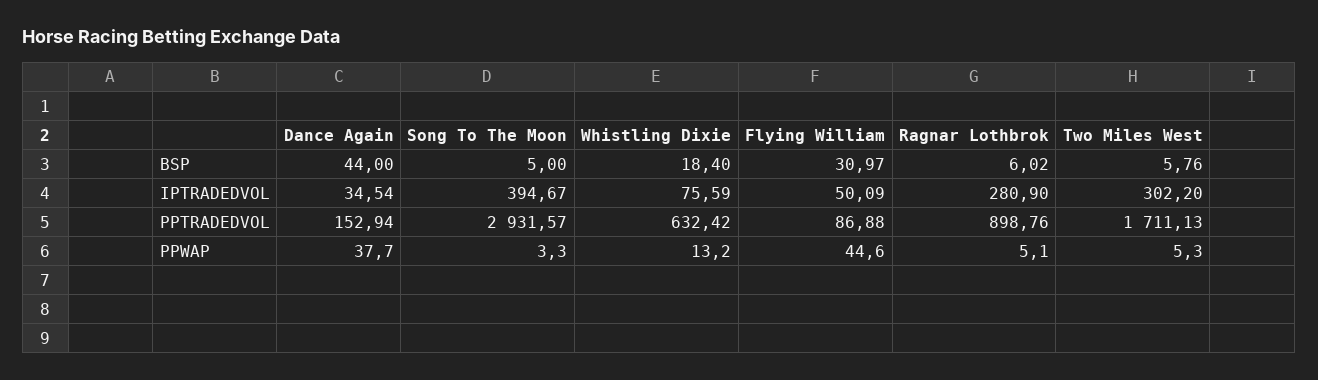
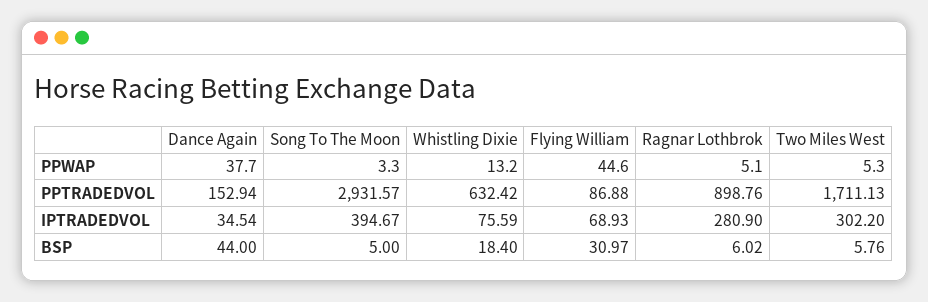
  {
    "Dance Again": {
      "BSP": 44,
      "IPTRADEDVOL": 34.54,
      "PPTRADEDVOL": 152.94,
      "PPWAP": 37.7
    },
    "Song To The Moon": {
      "BSP": 5,
      "IPTRADEDVOL": 394.67,
      "PPTRADEDVOL": 2931.57,
      "PPWAP": 3.3
    },
    "Whistling Dixie": {
      "BSP": 18.4,
      "IPTRADEDVOL": 75.59,
      "PPTRADEDVOL": 632.42,
      "PPWAP": 13.2
    },
    "Flying William": {
      "BSP": 30.97,
-     "IPTRADEDVOL": 50.09,
+     "IPTRADEDVOL": 68.93,
      "PPTRADEDVOL": 86.88,
      "PPWAP": 44.6
    },
    "Ragnar Lothbrok": {
      "BSP": 6.02,
      "IPTRADEDVOL": 280.9,
      "PPTRADEDVOL": 898.76,
      "PPWAP": 5.1
    },
    "Two Miles West": {
      "BSP": 5.76,
      "IPTRADEDVOL": 302.2,
      "PPTRADEDVOL": 1711.13,
      "PPWAP": 5.3
    }
  }

